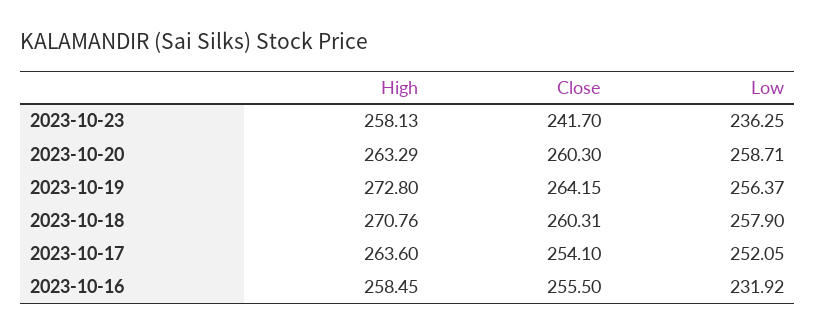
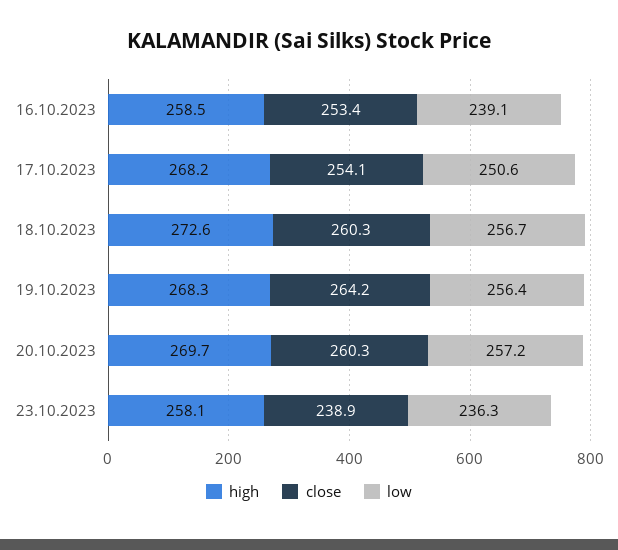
  {
    "High": {
      "2023-10-23": 258.13,
-     "2023-10-20": 263.29,
+     "2023-10-20": 269.7,
-     "2023-10-19": 272.8,
+     "2023-10-19": 268.3,
-     "2023-10-18": 270.76,
+     "2023-10-18": 272.6,
-     "2023-10-17": 263.6,
+     "2023-10-17": 268.2,
      "2023-10-16": 258.45
    },
    "Close": {
-     "2023-10-23": 241.7,
+     "2023-10-23": 238.9,
      "2023-10-20": 260.3,
      "2023-10-19": 264.15,
      "2023-10-18": 260.31,
      "2023-10-17": 254.1,
-     "2023-10-16": 255.5
+     "2023-10-16": 253.4
    },
    "Low": {
      "2023-10-23": 236.25,
-     "2023-10-20": 258.71,
+     "2023-10-20": 257.2,
      "2023-10-19": 256.37,
-     "2023-10-18": 257.9,
+     "2023-10-18": 256.7,
-     "2023-10-17": 252.05,
+     "2023-10-17": 250.6,
-     "2023-10-16": 231.92
+     "2023-10-16": 239.1
    }
  }

